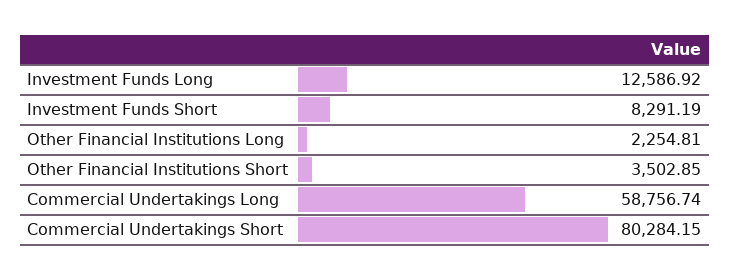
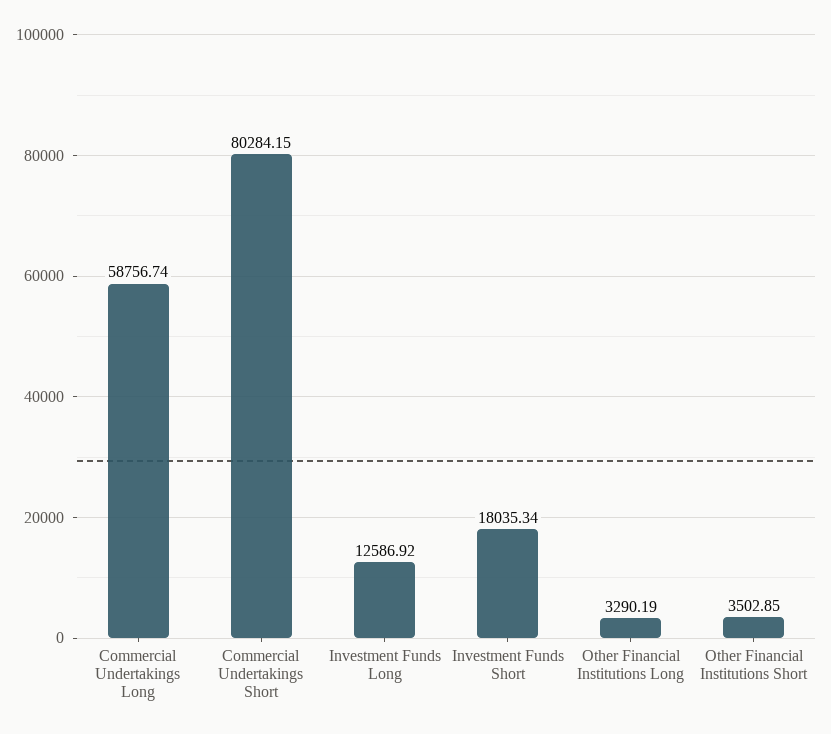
  {
    "Investment Funds Long": 12586.92,
-   "Investment Funds Short": 8291.19,
+   "Investment Funds Short": 18035.34,
-   "Other Financial Institutions Long": 2254.81,
+   "Other Financial Institutions Long": 3290.19,
    "Other Financial Institutions Short": 3502.85,
    "Commercial Undertakings Long": 58756.74,
    "Commercial Undertakings Short": 80284.15
  }

